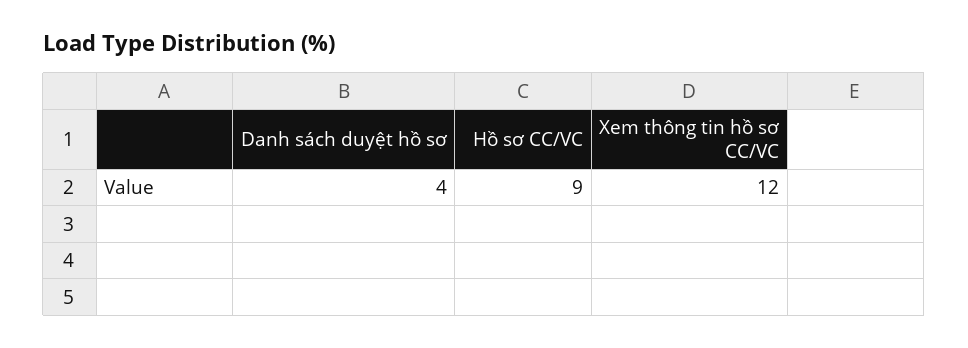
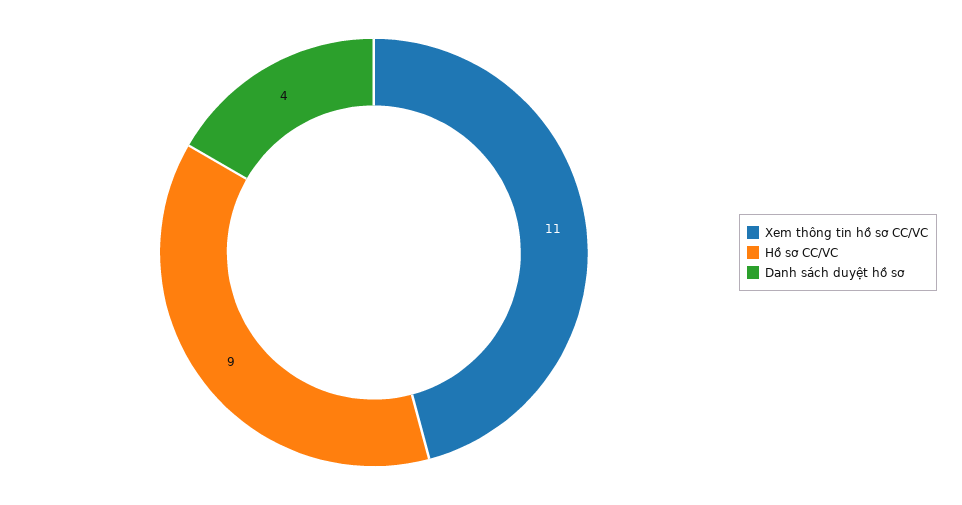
  {
    "Danh sách duyệt hồ sơ": 4,
    "Hồ sơ CC/VC": 9,
-   "Xem thông tin hồ sơ CC/VC": 12
+   "Xem thông tin hồ sơ CC/VC": 11
  }

